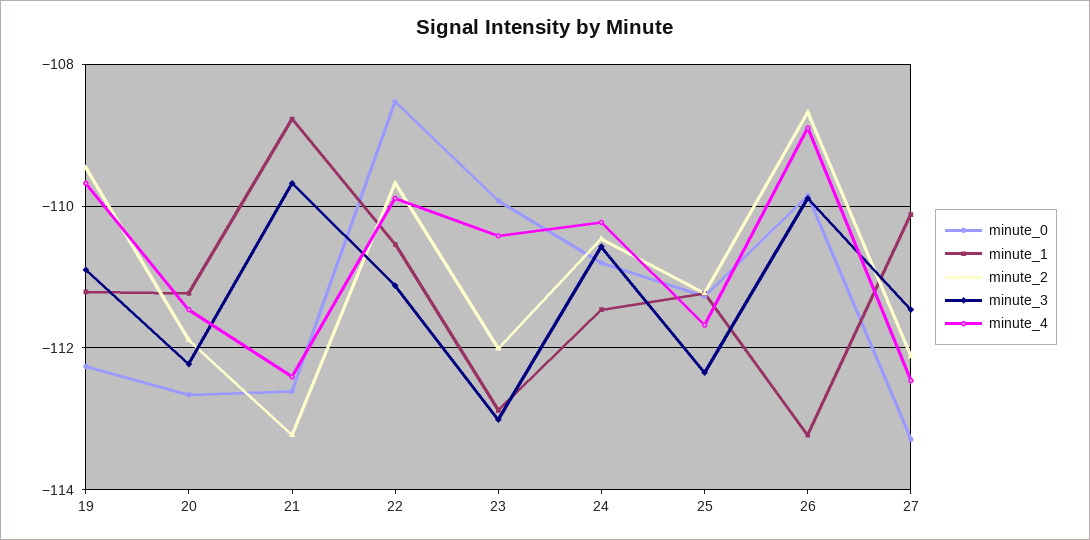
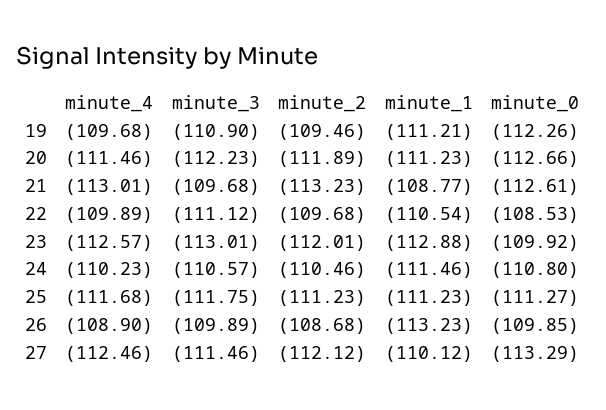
  {
    "minute_0": {
      "19": -112.26,
      "20": -112.66,
      "21": -112.61,
      "22": -108.53,
      "23": -109.92,
      "24": -110.8,
      "25": -111.27,
      "26": -109.85,
      "27": -113.29
    },
    "minute_1": {
      "19": -111.21,
      "20": -111.23,
      "21": -108.77,
      "22": -110.54,
      "23": -112.88,
      "24": -111.46,
      "25": -111.23,
      "26": -113.23,
      "27": -110.12
    },
    "minute_2": {
      "19": -109.46,
      "20": -111.89,
      "21": -113.23,
      "22": -109.68,
      "23": -112.01,
      "24": -110.46,
      "25": -111.23,
      "26": -108.68,
      "27": -112.12
    },
    "minute_3": {
      "19": -110.9,
      "20": -112.23,
      "21": -109.68,
      "22": -111.12,
      "23": -113.01,
      "24": -110.57,
-     "25": -112.4,
+     "25": -111.75,
      "26": -109.89,
      "27": -111.46
    },
    "minute_4": {
      "19": -109.68,
      "20": -111.46,
-     "21": -112.4,
+     "21": -113.01,
      "22": -109.89,
-     "23": -110.4,
+     "23": -112.57,
      "24": -110.23,
      "25": -111.68,
      "26": -108.9,
      "27": -112.46
    }
  }

